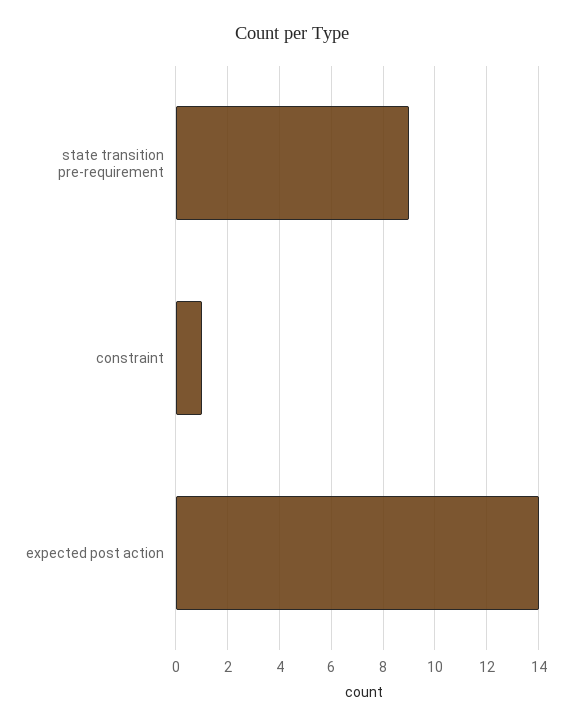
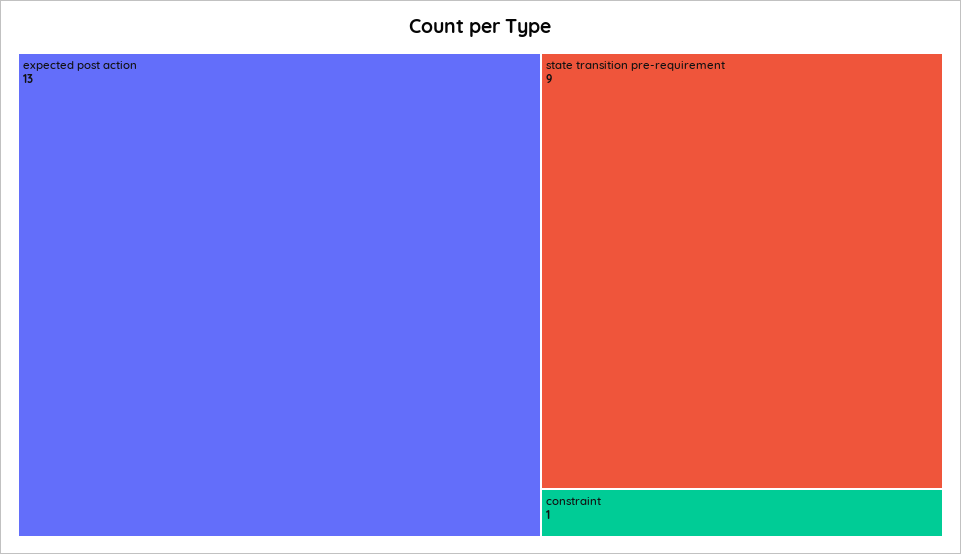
  {
    "state transition pre-requirement": 9,
    "constraint": 1,
-   "expected post action": 14
+   "expected post action": 13
  }

